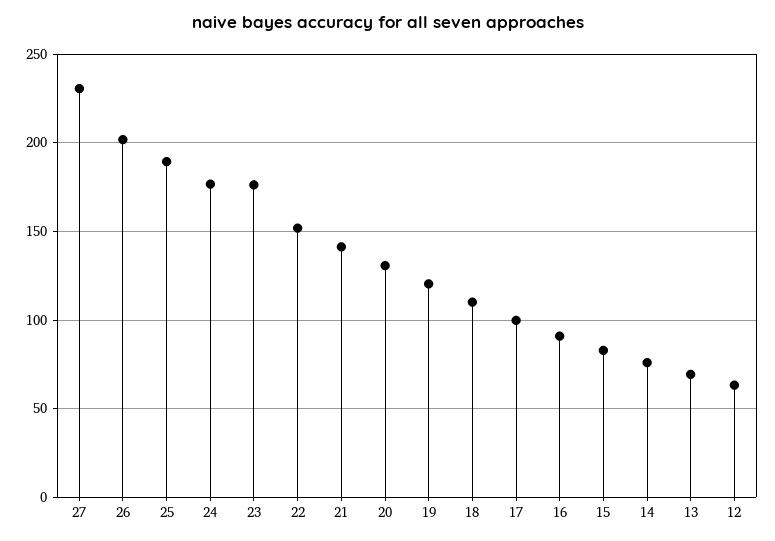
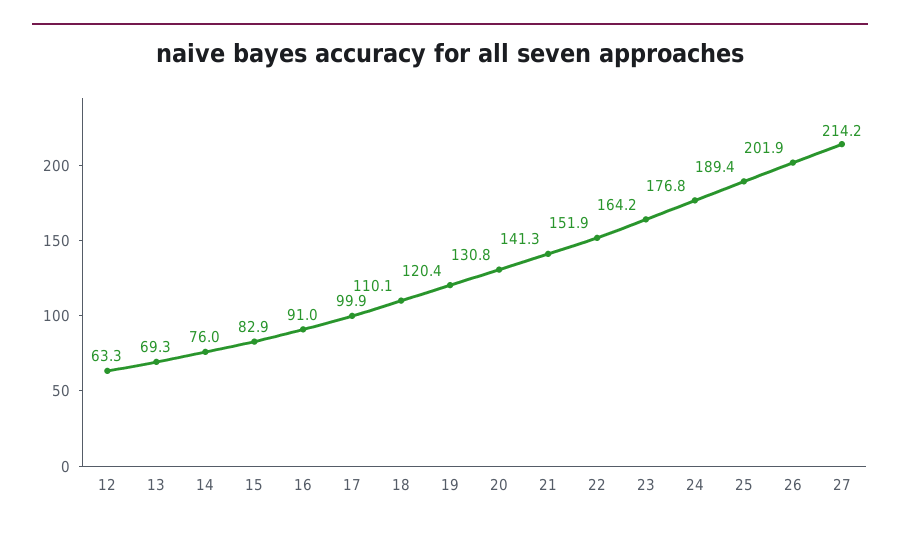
  {
-   "27": 230,
+   "27": 214.2,
    "26": 201.9,
    "25": 189.4,
    "24": 176.8,
-   "23": 175,
+   "23": 164.2,
    "22": 151.9,
    "21": 141.3,
    "20": 130.8,
    "19": 120.4,
    "18": 110.1,
    "17": 99.9,
    "16": 91,
    "15": 82.9,
    "14": 76,
    "13": 69.3,
    "12": 63.3
  }

